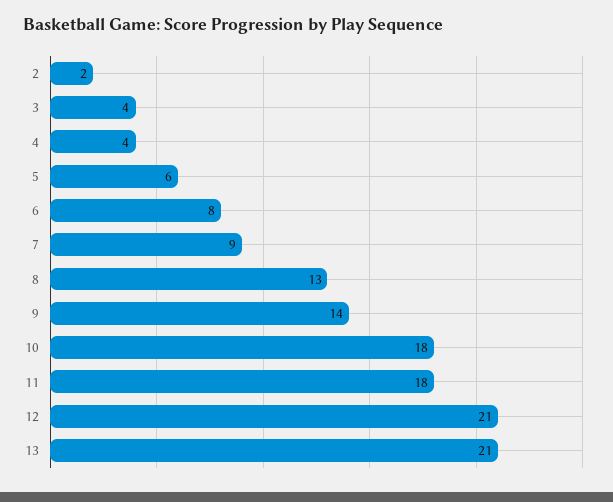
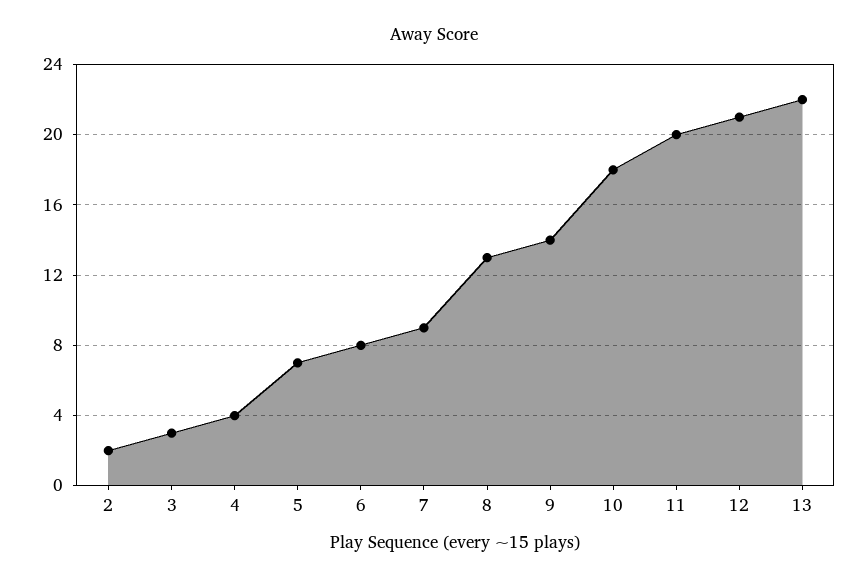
  {
    "2": 2,
-   "3": 4,
+   "3": 3,
    "4": 4,
-   "5": 6,
+   "5": 7,
    "6": 8,
    "7": 9,
    "8": 13,
    "9": 14,
    "10": 18,
-   "11": 18,
+   "11": 20,
    "12": 21,
-   "13": 21
+   "13": 22
  }

